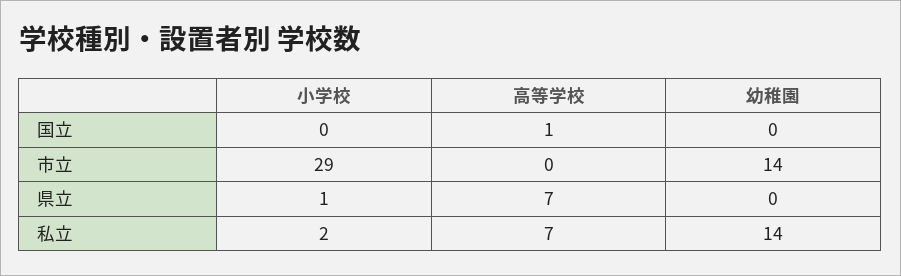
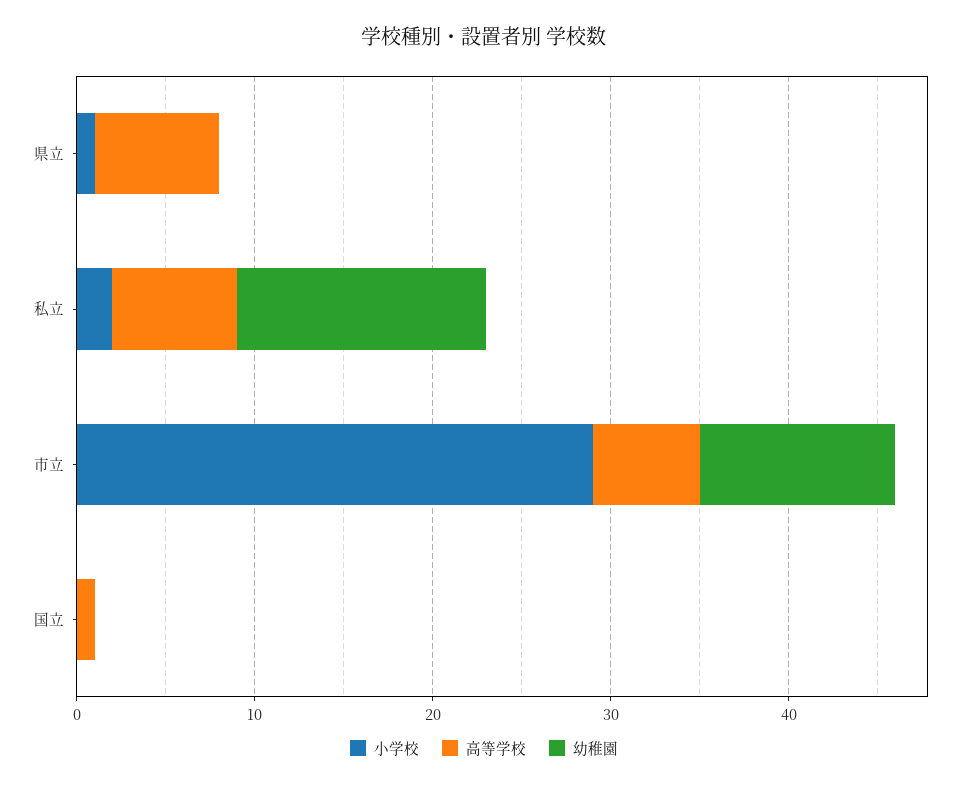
  {
    "小学校": {
      "国立": 0,
      "市立": 29,
      "県立": 1,
      "私立": 2
    },
    "高等学校": {
      "国立": 1,
-     "市立": 0,
+     "市立": 6,
      "県立": 7,
      "私立": 7
    },
    "幼稚園": {
      "国立": 0,
-     "市立": 14,
+     "市立": 11,
      "県立": 0,
      "私立": 14
    }
  }

